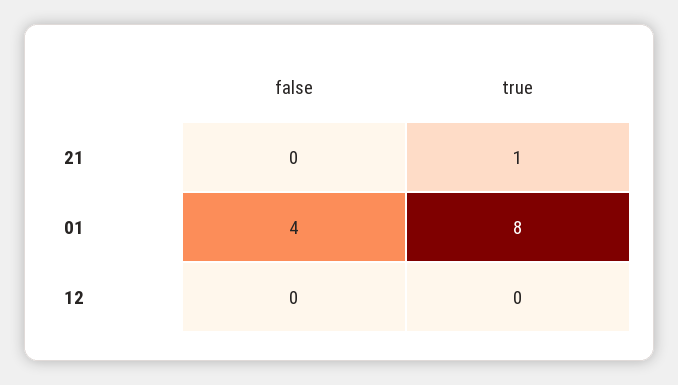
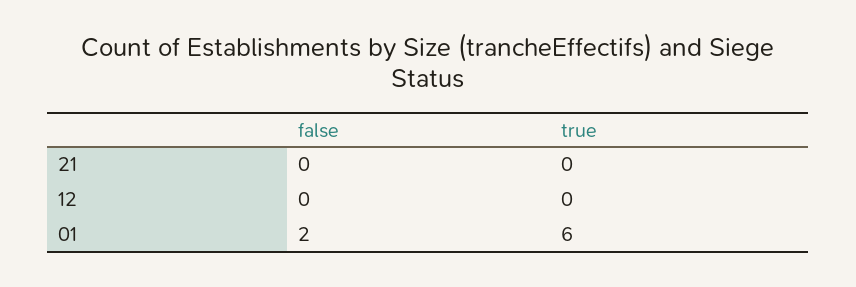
  {
    "false": {
      "21": 0,
-     "01": 4,
+     "01": 2,
      "12": 0
    },
    "true": {
-     "21": 1,
+     "21": 0,
-     "01": 8,
+     "01": 6,
      "12": 0
    }
  }

